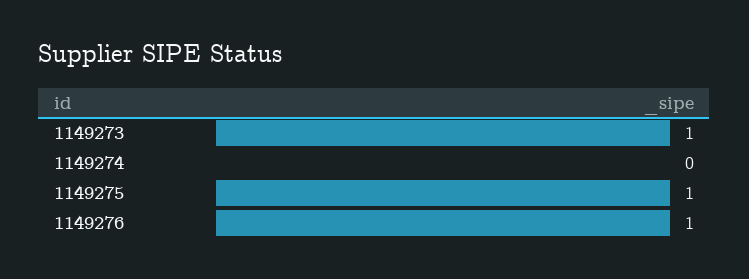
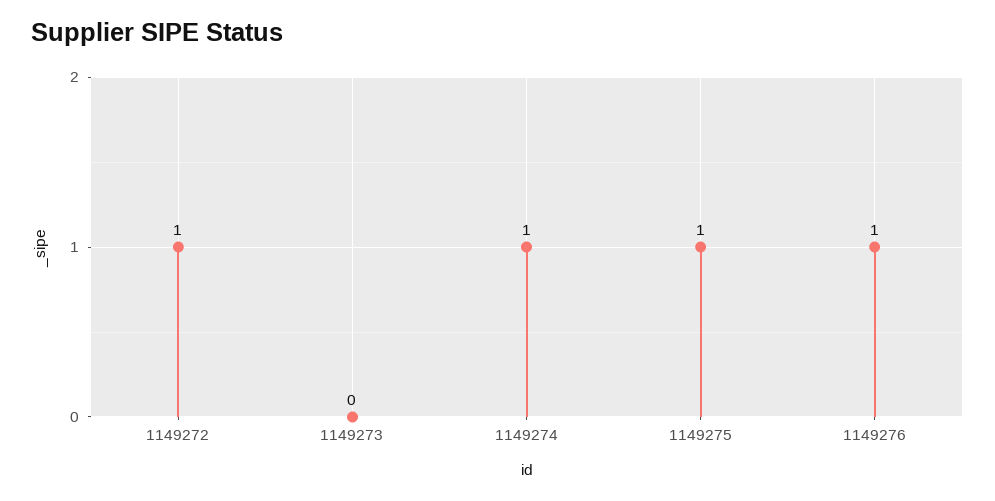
  {
-   "1149273": 1,
+   "1149273": 0,
-   "1149274": 0,
+   "1149274": 1,
    "1149275": 1,
-   "1149276": 1
+   "1149276": 1,
+   "1149272": 1
  }

